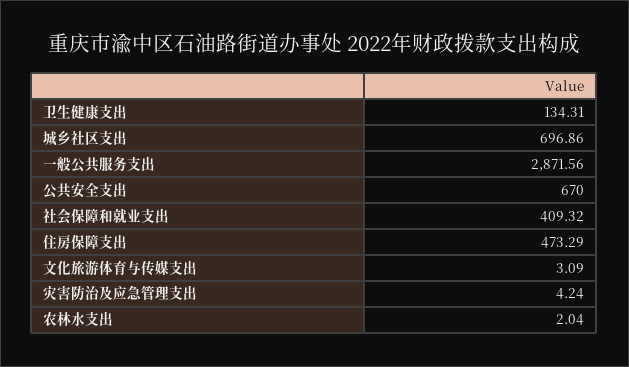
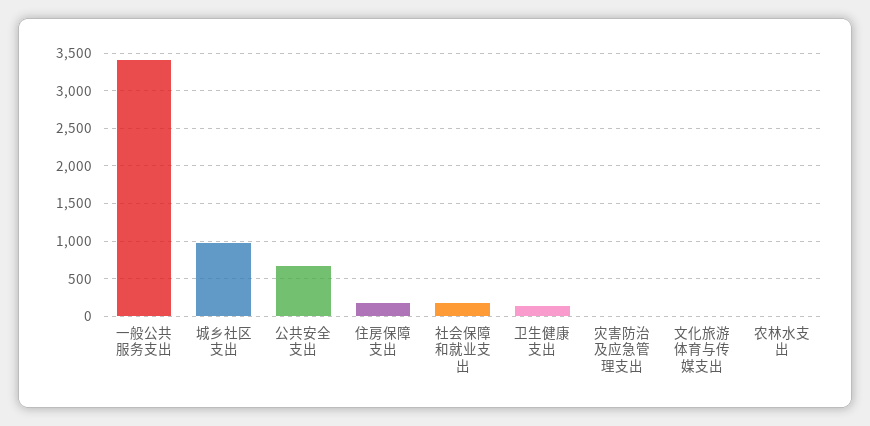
  {
    "卫生健康支出": 134.31,
-   "城乡社区支出": 696.86,
+   "城乡社区支出": 1000,
-   "一般公共服务支出": 2871.56,
+   "一般公共服务支出": 3400,
    "公共安全支出": 670,
-   "社会保障和就业支出": 409.32,
+   "社会保障和就业支出": 200,
-   "住房保障支出": 473.29,
+   "住房保障支出": 200,
    "文化旅游体育与传媒支出": 3.09,
    "灾害防治及应急管理支出": 4.24,
    "农林水支出": 2.04
  }

